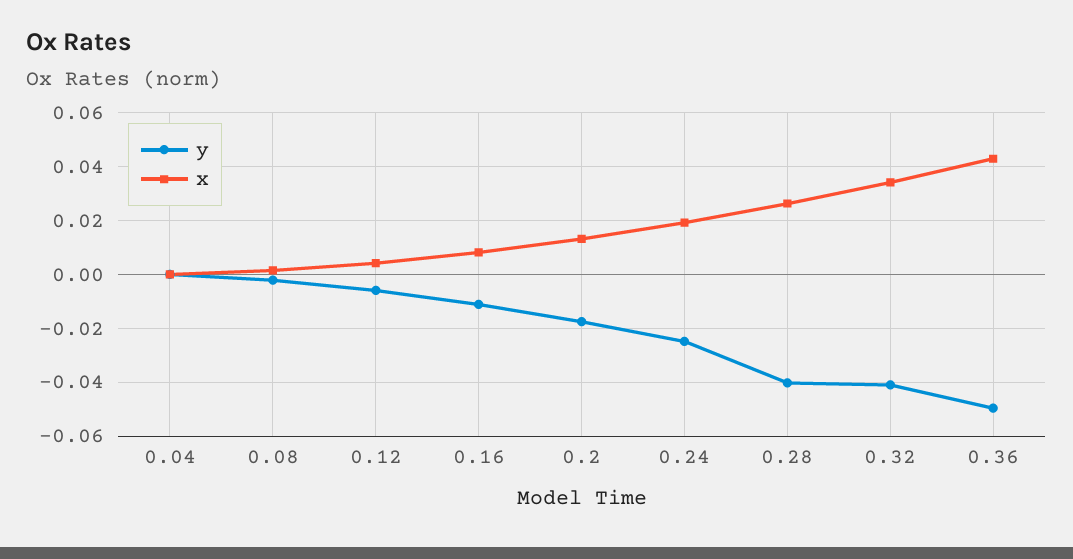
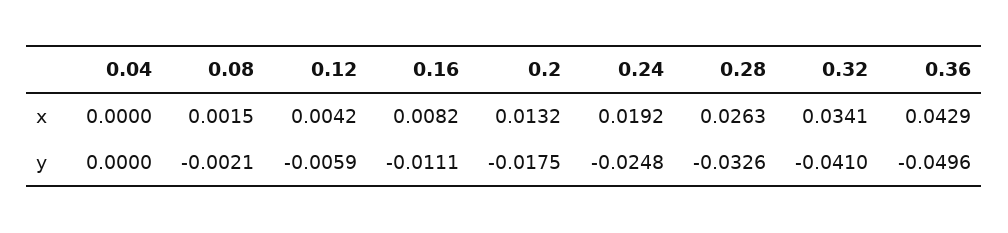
  {
    "y": {
      "0.04": 0,
      "0.08": -0.0021,
      "0.12": -0.0059,
      "0.16": -0.0111,
      "0.2": -0.0175,
      "0.24": -0.0248,
-     "0.28": -0.04,
+     "0.28": -0.0326,
      "0.32": -0.041,
      "0.36": -0.0496
    },
    "x": {
      "0.04": 0,
      "0.08": 0.0015,
      "0.12": 0.0042,
      "0.16": 0.0082,
      "0.2": 0.0132,
      "0.24": 0.0192,
      "0.28": 0.0263,
      "0.32": 0.0341,
      "0.36": 0.0429
    }
  }

